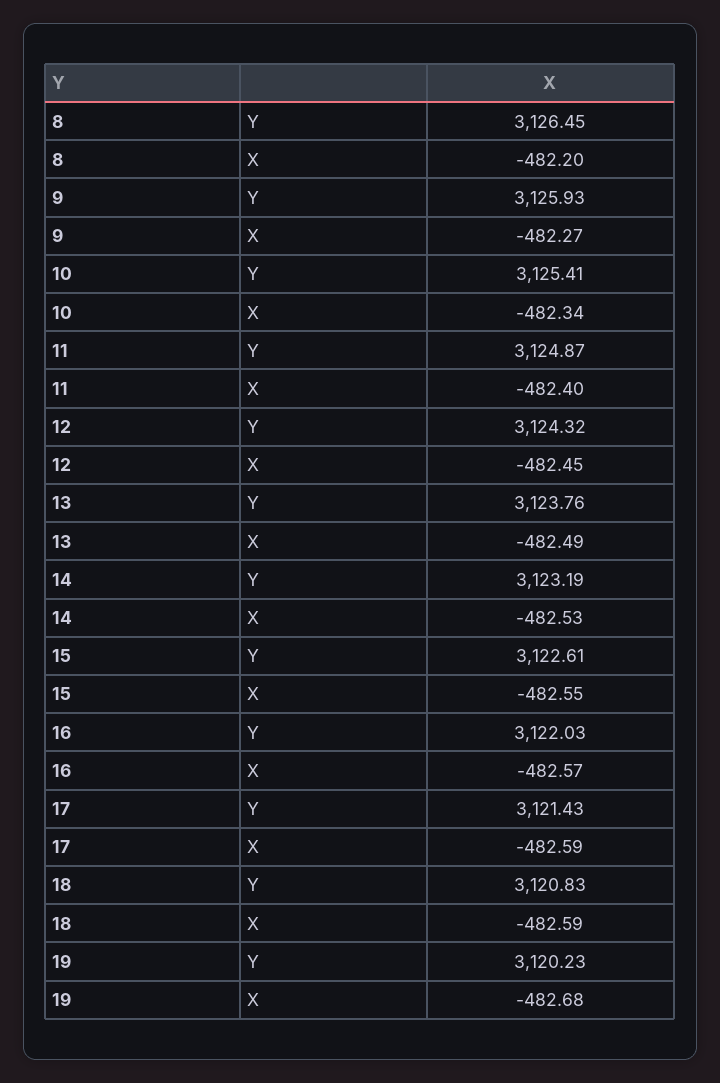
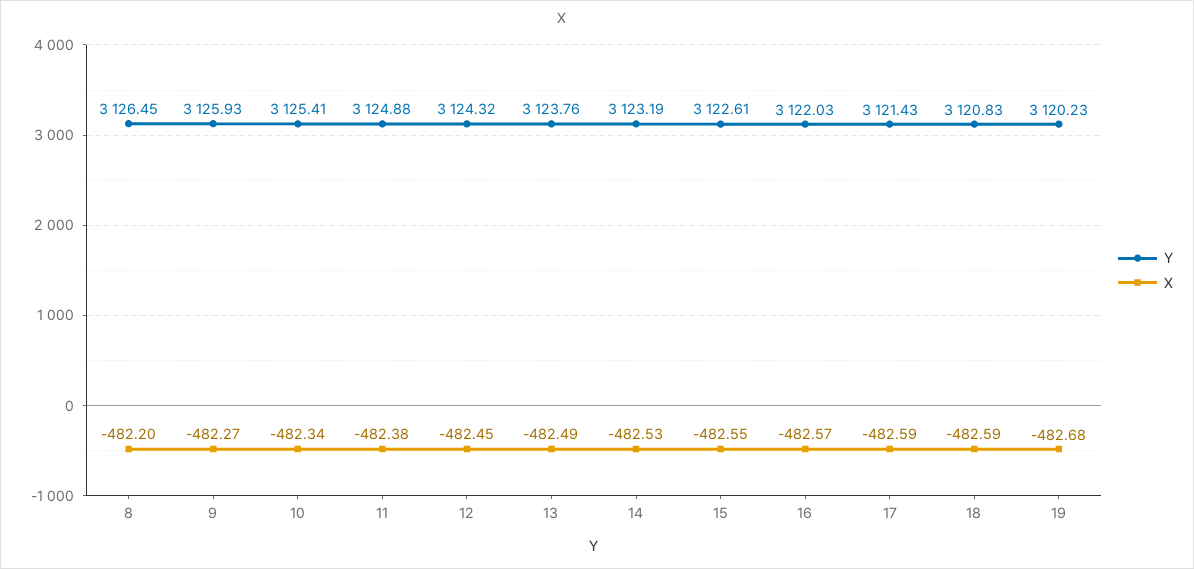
  {
    "Y": {
      "8": 3126.45,
      "9": 3125.93,
      "10": 3125.41,
-     "11": 3124.87,
+     "11": 3124.88,
      "12": 3124.32,
      "13": 3123.76,
      "14": 3123.19,
      "15": 3122.61,
      "16": 3122.03,
      "17": 3121.43,
      "18": 3120.83,
      "19": 3120.23
    },
    "X": {
      "8": -482.2,
      "9": -482.27,
      "10": -482.34,
-     "11": -482.4,
+     "11": -482.38,
      "12": -482.45,
      "13": -482.49,
      "14": -482.53,
      "15": -482.55,
      "16": -482.57,
      "17": -482.59,
      "18": -482.59,
      "19": -482.68
    }
  }

